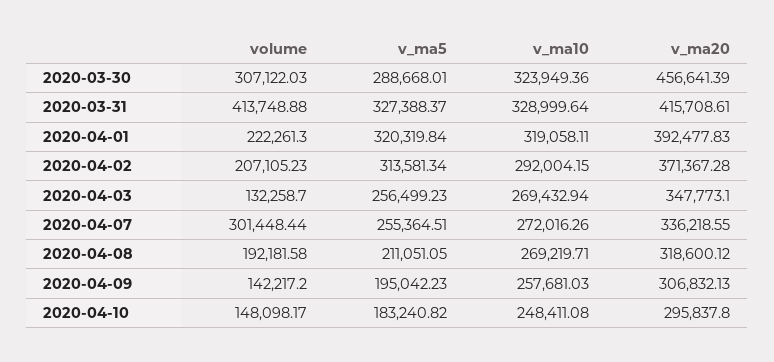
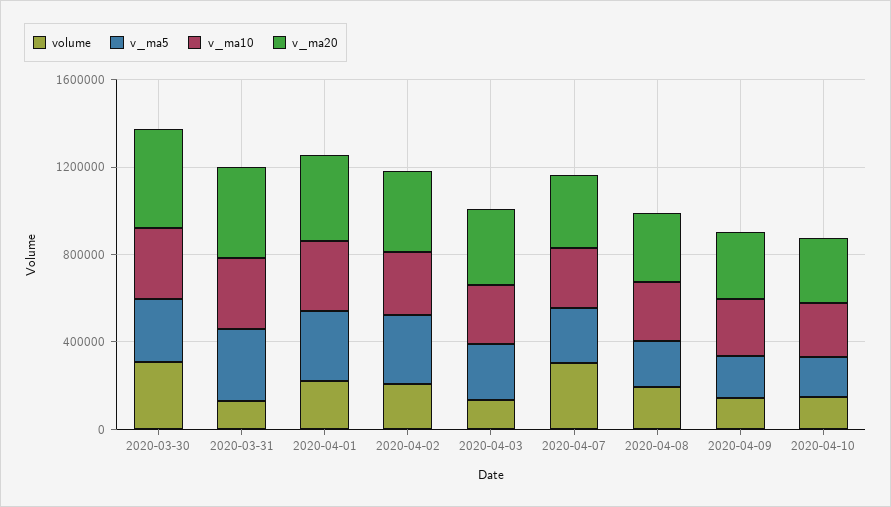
  {
    "volume": {
      "2020-03-30": 307122.03,
-     "2020-03-31": 413748.88,
+     "2020-03-31": 100000,
      "2020-04-01": 222261.3,
      "2020-04-02": 207105.23,
      "2020-04-03": 132258.7,
      "2020-04-07": 301448.44,
      "2020-04-08": 192181.58,
      "2020-04-09": 142217.2,
      "2020-04-10": 148098.17
    },
    "v_ma5": {
      "2020-03-30": 288668.01,
      "2020-03-31": 327388.37,
      "2020-04-01": 320319.84,
      "2020-04-02": 313581.34,
      "2020-04-03": 256499.23,
      "2020-04-07": 255364.51,
      "2020-04-08": 211051.05,
      "2020-04-09": 195042.23,
      "2020-04-10": 183240.82
    },
    "v_ma10": {
      "2020-03-30": 323949.36,
      "2020-03-31": 328999.64,
      "2020-04-01": 319058.11,
      "2020-04-02": 292004.15,
      "2020-04-03": 269432.94,
      "2020-04-07": 272016.26,
      "2020-04-08": 269219.71,
      "2020-04-09": 257681.03,
      "2020-04-10": 248411.08
    },
    "v_ma20": {
      "2020-03-30": 456641.39,
      "2020-03-31": 415708.61,
      "2020-04-01": 392477.83,
      "2020-04-02": 371367.28,
      "2020-04-03": 347773.1,
      "2020-04-07": 336218.55,
      "2020-04-08": 318600.12,
      "2020-04-09": 306832.13,
      "2020-04-10": 295837.8
    }
  }

